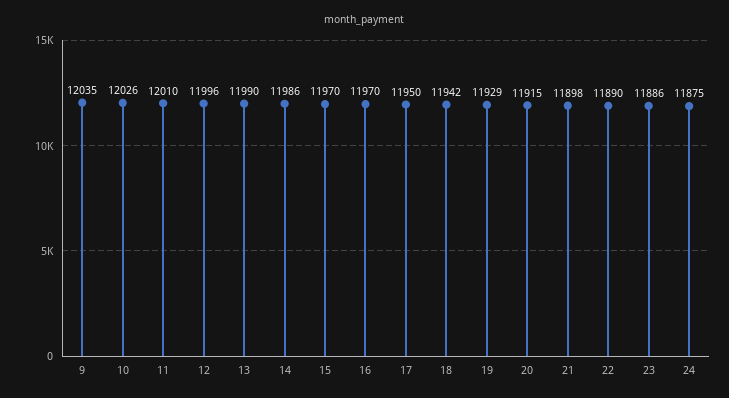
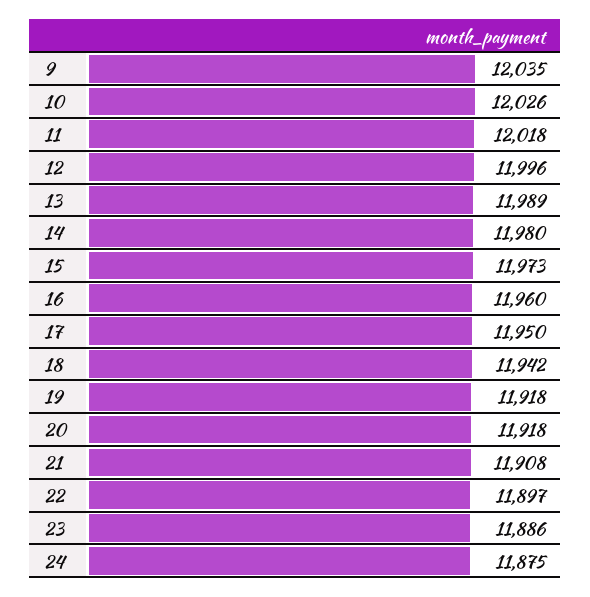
  {
    "9": 12035,
    "10": 12026,
-   "11": 12010,
+   "11": 12018,
    "12": 11996,
-   "13": 11990,
+   "13": 11989,
-   "14": 11986,
+   "14": 11980,
-   "15": 11970,
+   "15": 11973,
-   "16": 11970,
+   "16": 11960,
    "17": 11950,
    "18": 11942,
-   "19": 11929,
+   "19": 11918,
-   "20": 11915,
+   "20": 11918,
-   "21": 11898,
+   "21": 11908,
-   "22": 11890,
+   "22": 11897,
    "23": 11886,
    "24": 11875
  }

